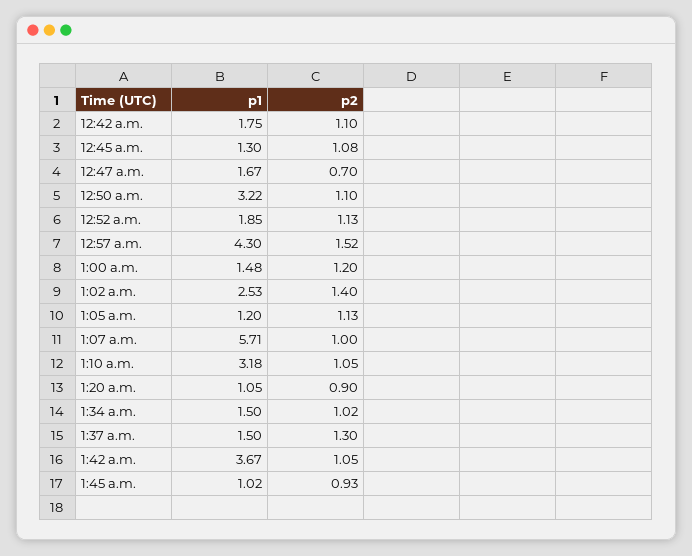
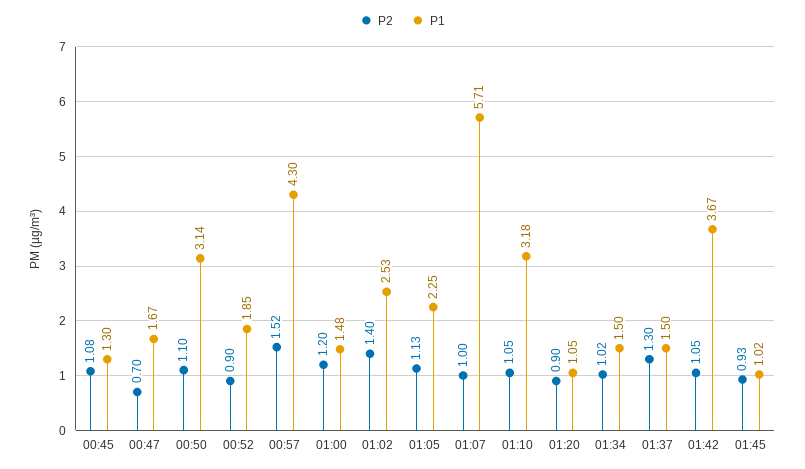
  {
    "p1": {
-     "12:42 a.m.": 1.75,
      "12:45 a.m.": 1.3,
      "12:47 a.m.": 1.67,
-     "12:50 a.m.": 3.22,
+     "12:50 a.m.": 3.14,
      "12:52 a.m.": 1.85,
      "12:57 a.m.": 4.3,
      "1:00 a.m.": 1.48,
      "1:02 a.m.": 2.53,
-     "1:05 a.m.": 1.2,
+     "1:05 a.m.": 2.25,
      "1:07 a.m.": 5.71,
      "1:10 a.m.": 3.18,
      "1:20 a.m.": 1.05,
      "1:34 a.m.": 1.5,
      "1:37 a.m.": 1.5,
      "1:42 a.m.": 3.67,
      "1:45 a.m.": 1.02
    },
    "p2": {
-     "12:42 a.m.": 1.1,
      "12:45 a.m.": 1.08,
      "12:47 a.m.": 0.7,
      "12:50 a.m.": 1.1,
-     "12:52 a.m.": 1.13,
+     "12:52 a.m.": 0.9,
      "12:57 a.m.": 1.52,
      "1:00 a.m.": 1.2,
      "1:02 a.m.": 1.4,
      "1:05 a.m.": 1.13,
      "1:07 a.m.": 1,
      "1:10 a.m.": 1.05,
      "1:20 a.m.": 0.9,
      "1:34 a.m.": 1.02,
      "1:37 a.m.": 1.3,
      "1:42 a.m.": 1.05,
      "1:45 a.m.": 0.93
    }
  }

